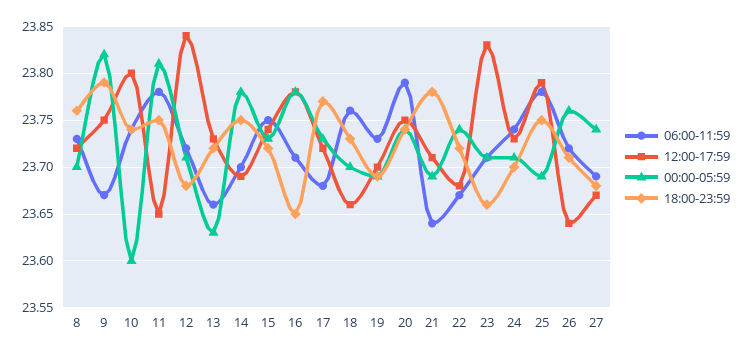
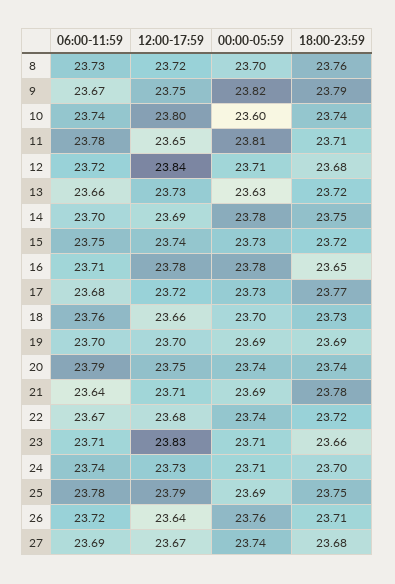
  {
    "06:00-11:59": {
      "8": 23.73,
      "9": 23.67,
      "10": 23.74,
      "11": 23.78,
      "12": 23.72,
      "13": 23.66,
      "14": 23.7,
      "15": 23.75,
      "16": 23.71,
      "17": 23.68,
      "18": 23.76,
-     "19": 23.73,
+     "19": 23.7,
      "20": 23.79,
      "21": 23.64,
      "22": 23.67,
      "23": 23.71,
      "24": 23.74,
      "25": 23.78,
      "26": 23.72,
      "27": 23.69
    },
    "12:00-17:59": {
      "8": 23.72,
      "9": 23.75,
      "10": 23.8,
      "11": 23.65,
      "12": 23.84,
      "13": 23.73,
      "14": 23.69,
      "15": 23.74,
      "16": 23.78,
      "17": 23.72,
      "18": 23.66,
      "19": 23.7,
      "20": 23.75,
      "21": 23.71,
      "22": 23.68,
      "23": 23.83,
      "24": 23.73,
      "25": 23.79,
      "26": 23.64,
      "27": 23.67
    },
    "00:00-05:59": {
      "8": 23.7,
      "9": 23.82,
      "10": 23.6,
      "11": 23.81,
      "12": 23.71,
      "13": 23.63,
      "14": 23.78,
      "15": 23.73,
      "16": 23.78,
      "17": 23.73,
      "18": 23.7,
      "19": 23.69,
      "20": 23.74,
      "21": 23.69,
      "22": 23.74,
      "23": 23.71,
      "24": 23.71,
      "25": 23.69,
      "26": 23.76,
      "27": 23.74
    },
    "18:00-23:59": {
      "8": 23.76,
      "9": 23.79,
      "10": 23.74,
-     "11": 23.75,
+     "11": 23.71,
      "12": 23.68,
      "13": 23.72,
      "14": 23.75,
      "15": 23.72,
      "16": 23.65,
      "17": 23.77,
      "18": 23.73,
      "19": 23.69,
      "20": 23.74,
      "21": 23.78,
      "22": 23.72,
      "23": 23.66,
      "24": 23.7,
      "25": 23.75,
      "26": 23.71,
      "27": 23.68
    }
  }

